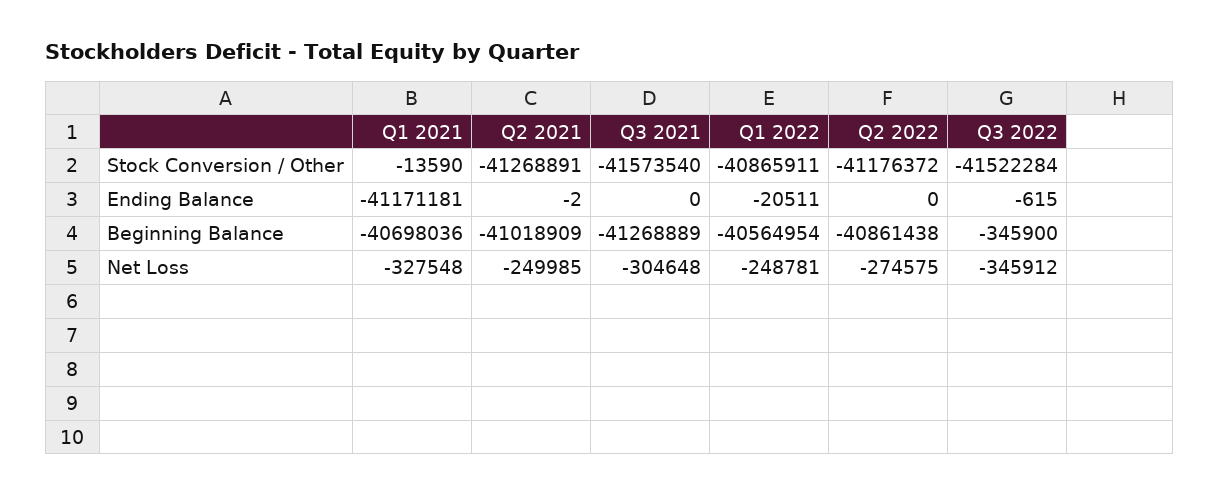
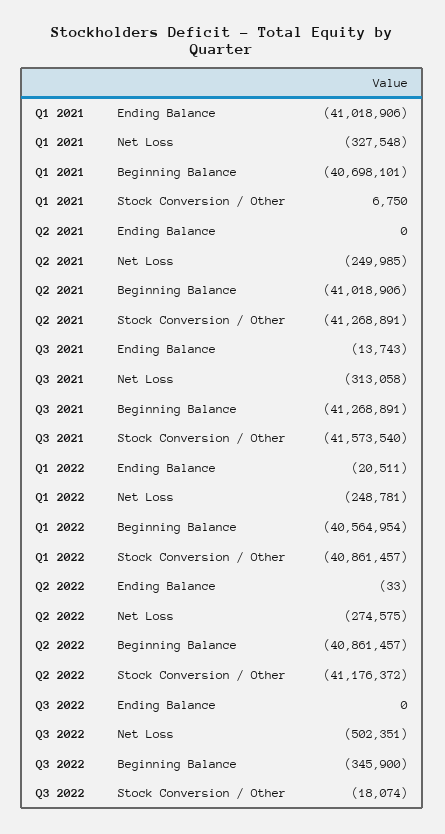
  {
    "Q1 2021": {
-     "Stock Conversion / Other": -13590,
+     "Stock Conversion / Other": 6750,
-     "Ending Balance": -41171181,
+     "Ending Balance": -41018906,
-     "Beginning Balance": -40698036,
+     "Beginning Balance": -40698101,
      "Net Loss": -327548
    },
    "Q2 2021": {
      "Stock Conversion / Other": -41268891,
-     "Ending Balance": -2,
+     "Ending Balance": 0,
-     "Beginning Balance": -41018909,
+     "Beginning Balance": -41018906,
      "Net Loss": -249985
    },
    "Q3 2021": {
      "Stock Conversion / Other": -41573540,
-     "Ending Balance": 0,
+     "Ending Balance": -13743,
-     "Beginning Balance": -41268889,
+     "Beginning Balance": -41268891,
-     "Net Loss": -304648
+     "Net Loss": -313058
    },
    "Q1 2022": {
-     "Stock Conversion / Other": -40865911,
+     "Stock Conversion / Other": -40861457,
      "Ending Balance": -20511,
      "Beginning Balance": -40564954,
      "Net Loss": -248781
    },
    "Q2 2022": {
      "Stock Conversion / Other": -41176372,
-     "Ending Balance": 0,
+     "Ending Balance": -33,
-     "Beginning Balance": -40861438,
+     "Beginning Balance": -40861457,
      "Net Loss": -274575
    },
    "Q3 2022": {
-     "Stock Conversion / Other": -41522284,
+     "Stock Conversion / Other": -18074,
-     "Ending Balance": -615,
+     "Ending Balance": 0,
      "Beginning Balance": -345900,
-     "Net Loss": -345912
+     "Net Loss": -502351
    }
  }

